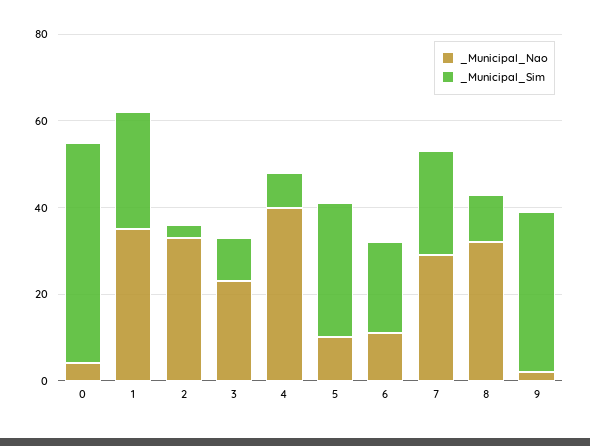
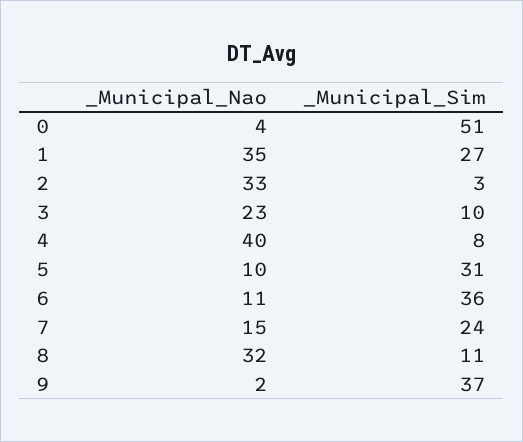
  {
    "_Municipal_Nao": {
      "0": 4,
      "1": 35,
      "2": 33,
      "3": 23,
      "4": 40,
      "5": 10,
      "6": 11,
-     "7": 30,
+     "7": 15,
      "8": 32,
      "9": 2
    },
    "_Municipal_Sim": {
      "0": 51,
      "1": 27,
      "2": 3,
      "3": 10,
      "4": 8,
      "5": 31,
-     "6": 20,
+     "6": 36,
      "7": 24,
      "8": 11,
      "9": 37
    }
  }

